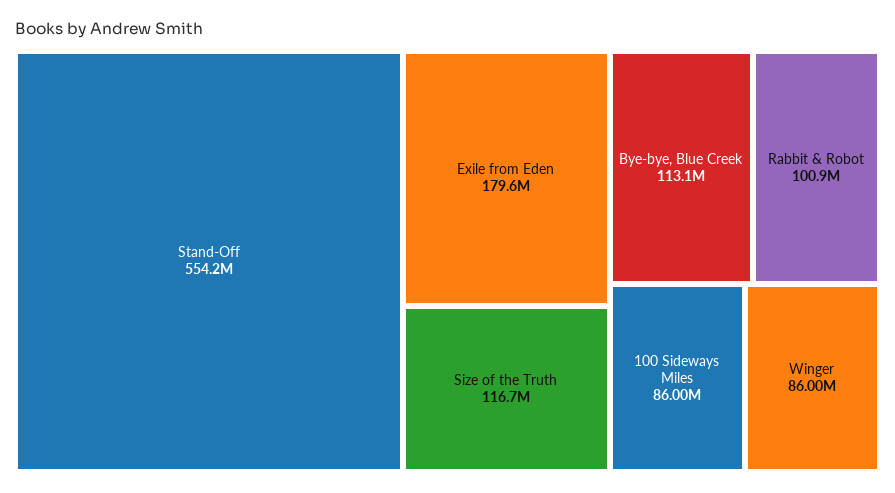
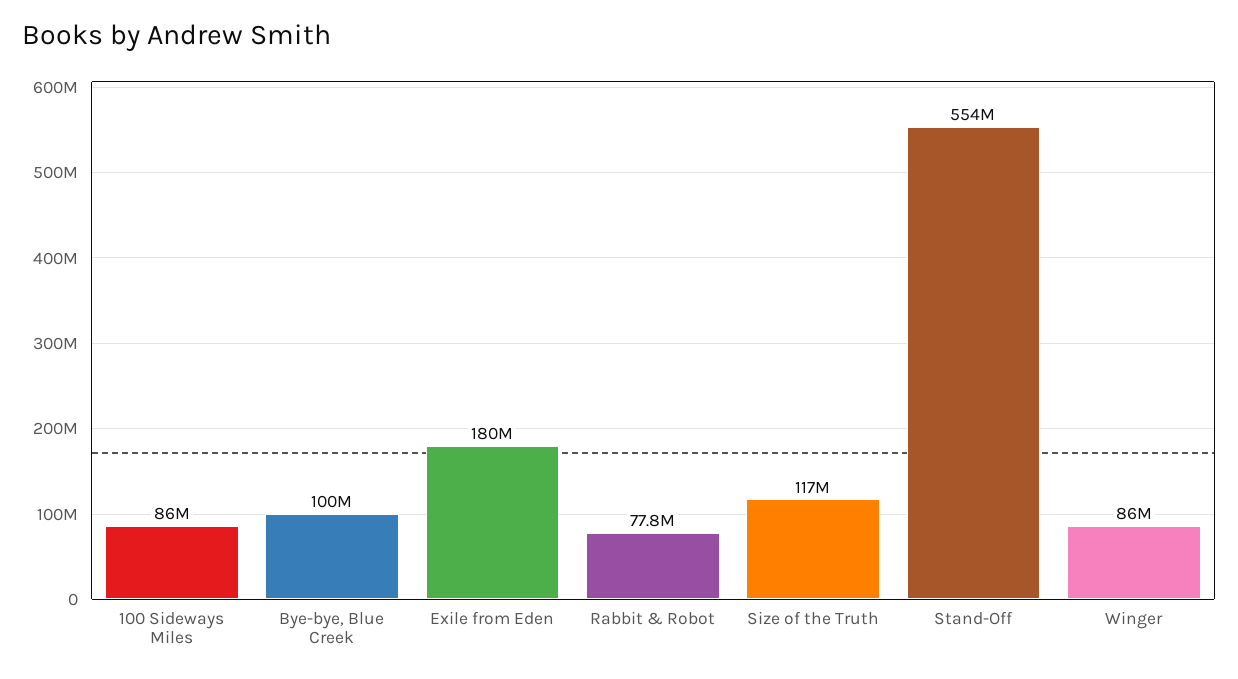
  {
    "Stand-Off": 554200000,
    "Exile from Eden": 179600000,
    "Size of the Truth": 116700000,
-   "Bye-bye, Blue Creek": 113100000,
+   "Bye-bye, Blue Creek": 100000000,
-   "Rabbit & Robot": 100900000,
+   "Rabbit & Robot": 77800000,
    "100 Sideways Miles": 86000000,
    "Winger": 86000000
  }

